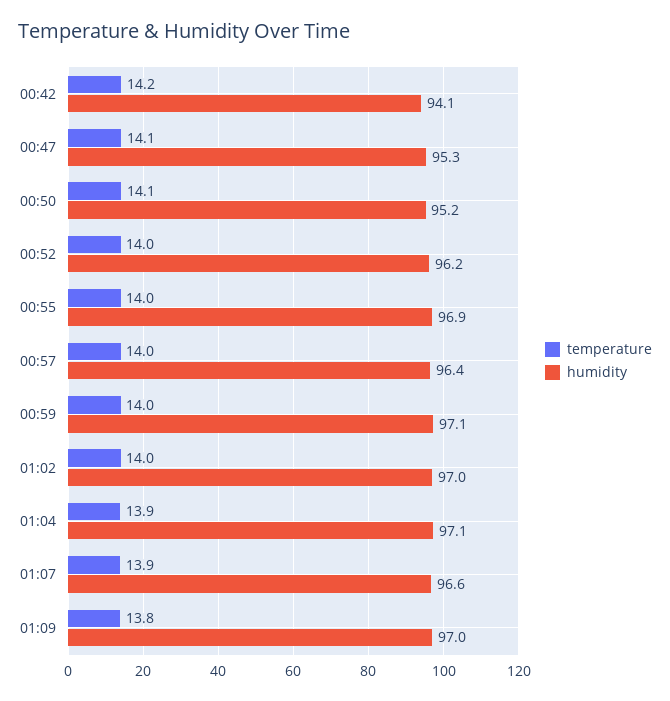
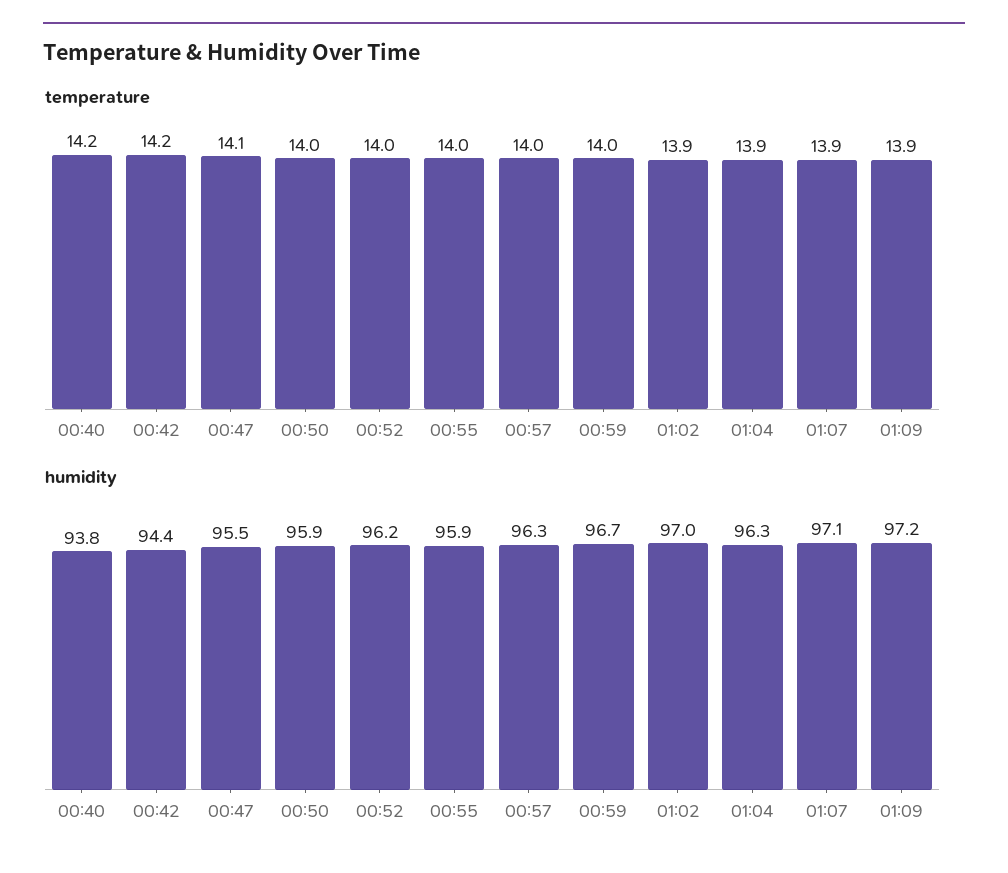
  {
    "temperature": {
      "00:42": 14.2,
      "00:47": 14.1,
-     "00:50": 14.1,
+     "00:50": 14,
      "00:52": 14,
      "00:55": 14,
      "00:57": 14,
      "00:59": 14,
-     "01:02": 14,
+     "01:02": 13.9,
      "01:04": 13.9,
      "01:07": 13.9,
-     "01:09": 13.8
+     "01:09": 13.9,
+     "00:40": 14.2
    },
    "humidity": {
-     "00:42": 94.1,
+     "00:42": 94.4,
-     "00:47": 95.3,
+     "00:47": 95.5,
-     "00:50": 95.2,
+     "00:50": 95.9,
      "00:52": 96.2,
-     "00:55": 96.9,
+     "00:55": 95.9,
-     "00:57": 96.4,
+     "00:57": 96.3,
-     "00:59": 97.1,
+     "00:59": 96.7,
      "01:02": 97,
-     "01:04": 97.1,
+     "01:04": 96.3,
-     "01:07": 96.6,
+     "01:07": 97.1,
-     "01:09": 97
+     "01:09": 97.2,
+     "00:40": 93.8
    }
  }

